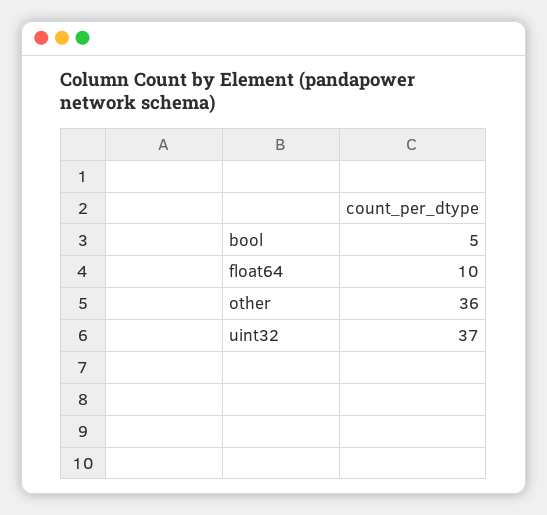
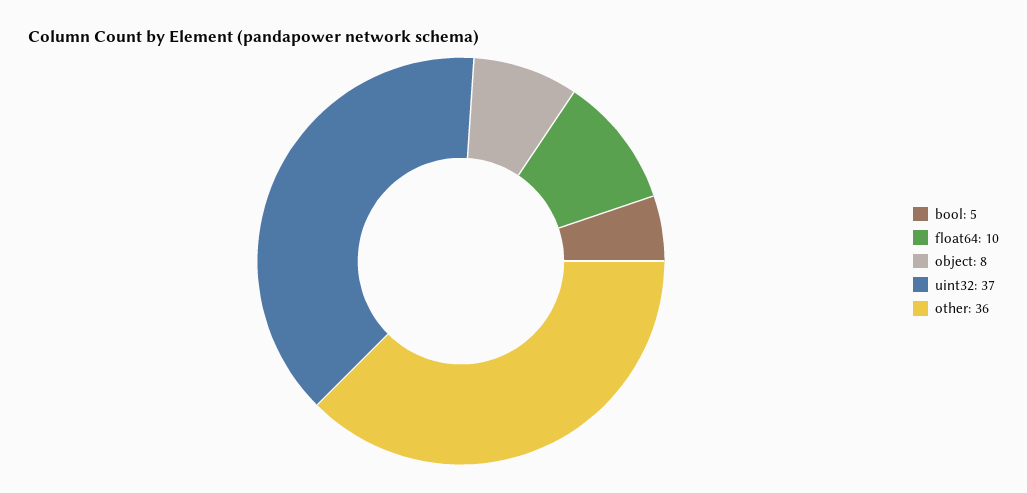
  {
    "bool": 5,
    "float64": 10,
    "other": 36,
-   "uint32": 37
+   "uint32": 37,
+   "object": 8
  }

